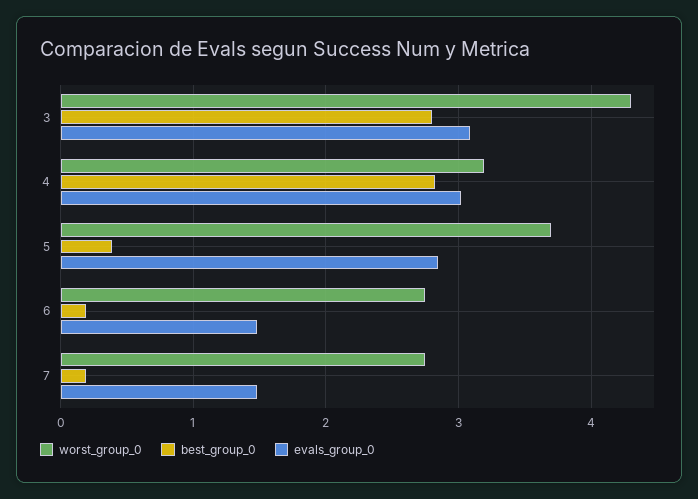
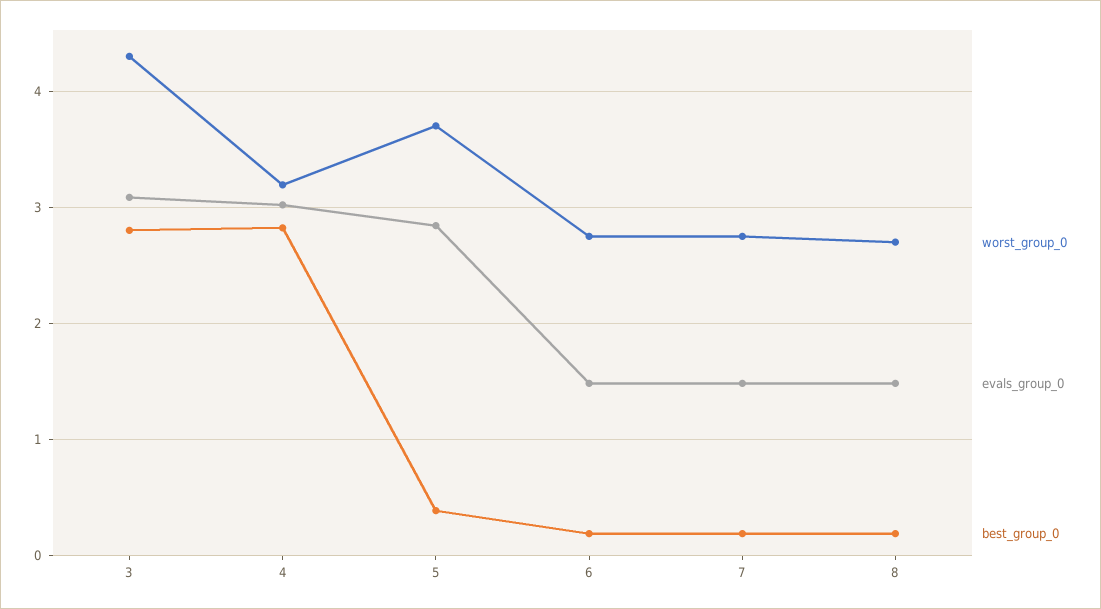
  {
    "worst_group_0": {
      "3": 4.3,
      "4": 3.2,
      "5": 3.7,
      "6": 2.7,
-     "7": 2.7
+     "7": 2.7,
+     "8": 2.7
    },
    "best_group_0": {
      "3": 2.8,
      "4": 2.8,
      "5": 0.4,
      "6": 0.2,
-     "7": 0.2
+     "7": 0.2,
+     "8": 0.2
    },
    "evals_group_0": {
      "3": 3.1,
      "4": 3,
      "5": 2.8,
      "6": 1.5,
-     "7": 1.5
+     "7": 1.5,
+     "8": 1.5
    }
  }

